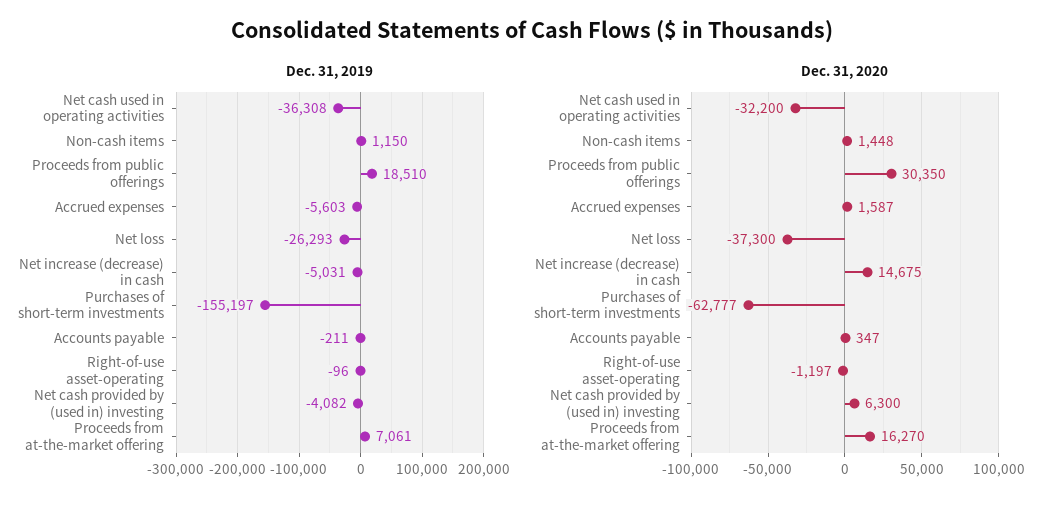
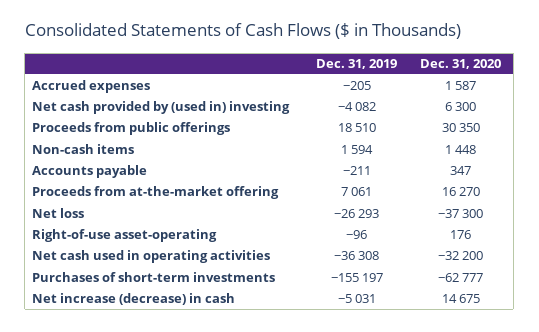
  {
    "Dec. 31, 2019": {
      "Net cash used in operating activities": -36308,
-     "Non-cash items": 1150,
+     "Non-cash items": 1594,
      "Proceeds from public offerings": 18510,
-     "Accrued expenses": -5603,
+     "Accrued expenses": -205,
      "Net loss": -26293,
      "Net increase (decrease) in cash": -5031,
      "Purchases of short-term investments": -155197,
      "Accounts payable": -211,
      "Right-of-use asset-operating": -96,
      "Net cash provided by (used in) investing": -4082,
      "Proceeds from at-the-market offering": 7061
    },
    "Dec. 31, 2020": {
      "Net cash used in operating activities": -32200,
      "Non-cash items": 1448,
      "Proceeds from public offerings": 30350,
      "Accrued expenses": 1587,
      "Net loss": -37300,
      "Net increase (decrease) in cash": 14675,
      "Purchases of short-term investments": -62777,
      "Accounts payable": 347,
-     "Right-of-use asset-operating": -1197,
+     "Right-of-use asset-operating": 176,
      "Net cash provided by (used in) investing": 6300,
      "Proceeds from at-the-market offering": 16270
    }
  }

